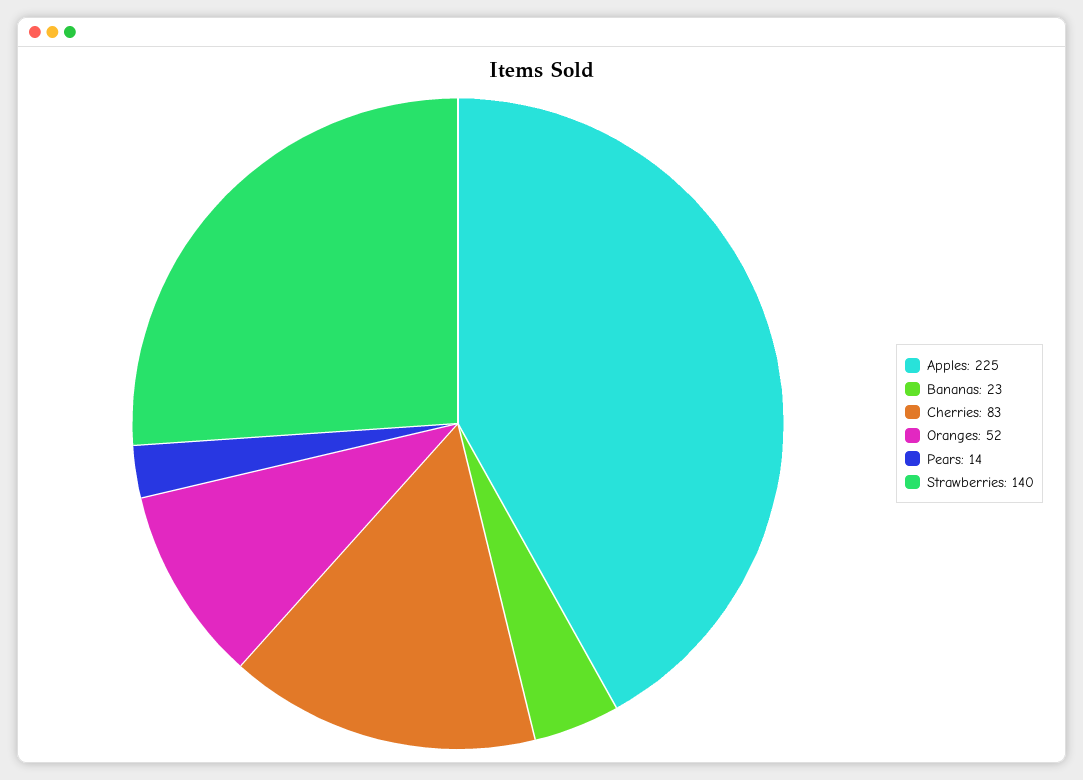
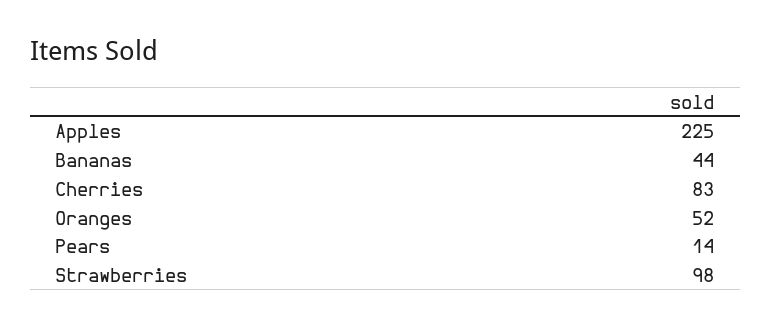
  {
    "Apples": 225,
-   "Bananas": 23,
+   "Bananas": 44,
    "Cherries": 83,
    "Oranges": 52,
    "Pears": 14,
-   "Strawberries": 140
+   "Strawberries": 98
  }

